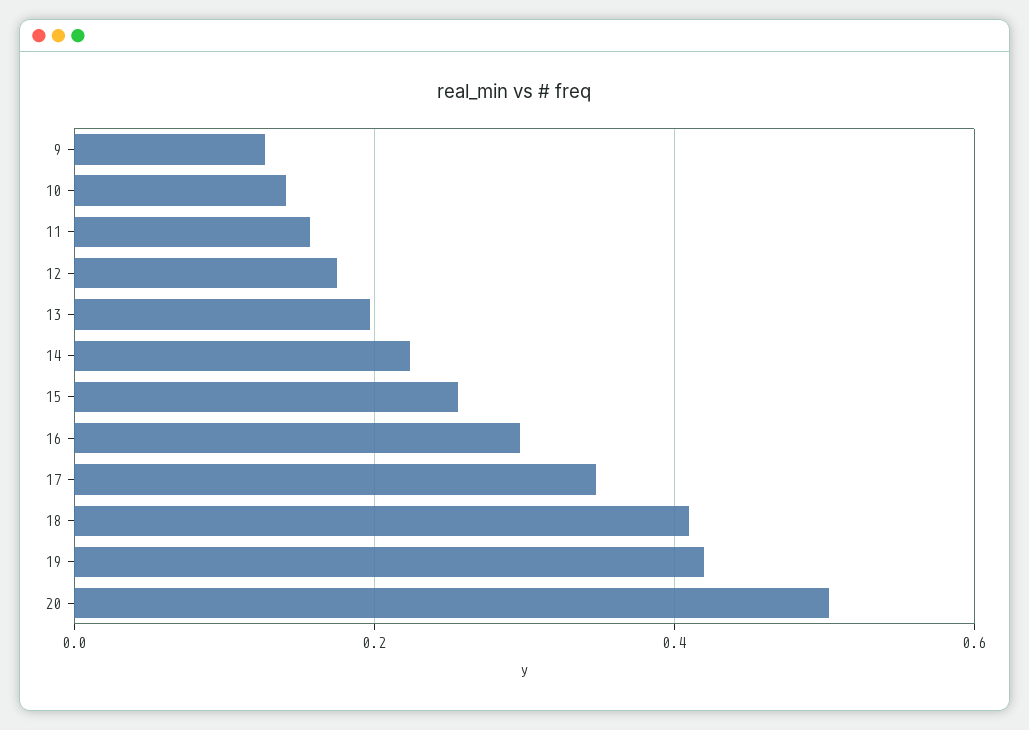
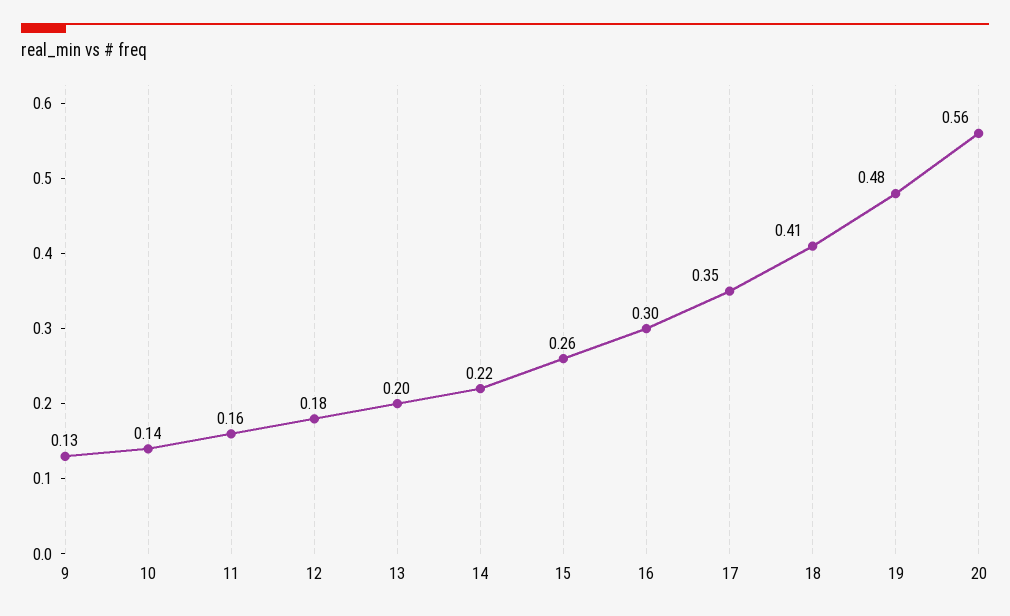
  {
    "9": 0.13,
    "10": 0.14,
    "11": 0.16,
    "12": 0.18,
    "13": 0.2,
    "14": 0.22,
    "15": 0.26,
    "16": 0.3,
    "17": 0.35,
    "18": 0.41,
-   "19": 0.42,
+   "19": 0.48,
-   "20": 0.5
+   "20": 0.56
  }

